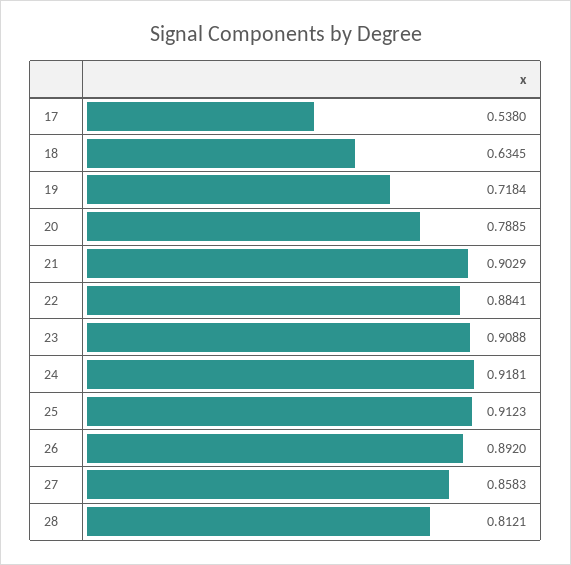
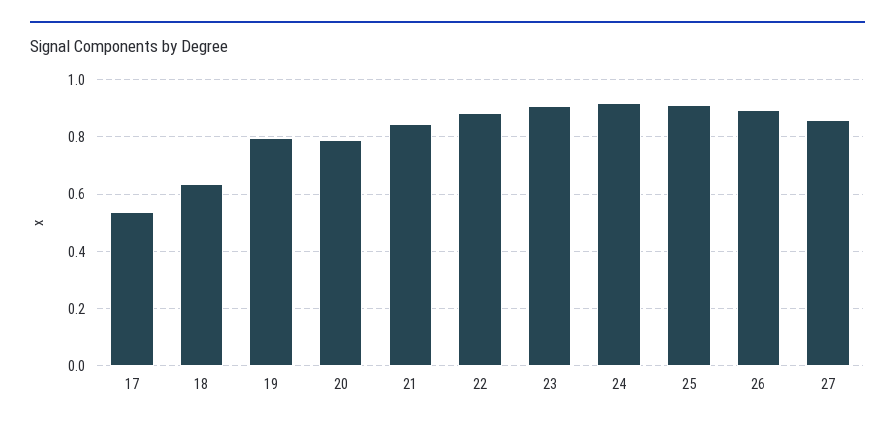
  {
    "17": 0.538,
    "18": 0.6345,
-   "19": 0.7184,
+   "19": 0.8,
    "20": 0.7885,
-   "21": 0.9029,
+   "21": 0.85,
    "22": 0.8841,
    "23": 0.9088,
    "24": 0.9181,
    "25": 0.9123,
    "26": 0.892,
-   "27": 0.8583,
+   "27": 0.8583
-   "28": 0.8121
  }

